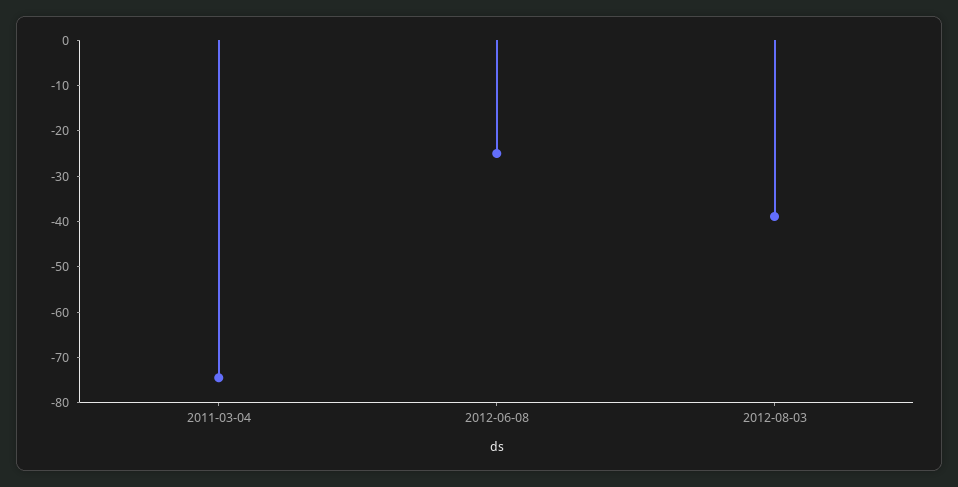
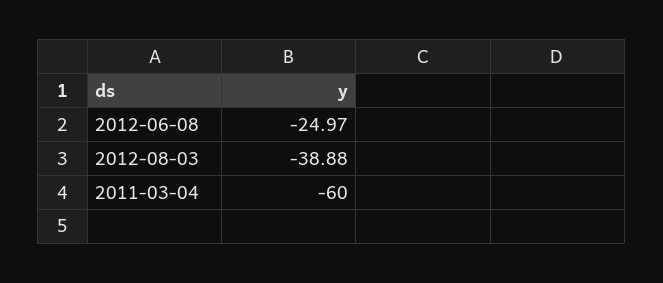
  {
-   "2011-03-04": -74,
+   "2011-03-04": -60,
    "2012-06-08": -24.97,
    "2012-08-03": -38.88
  }

